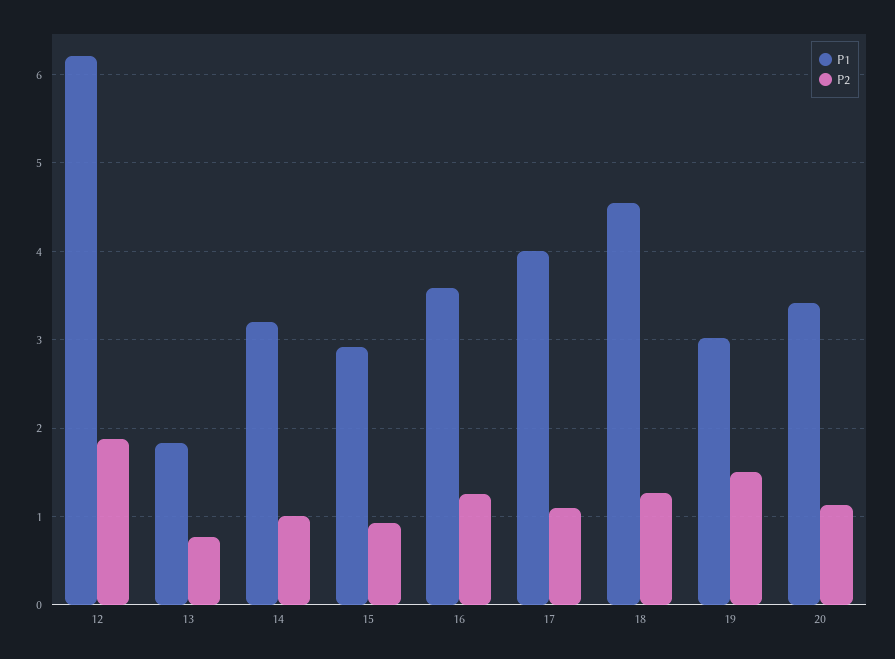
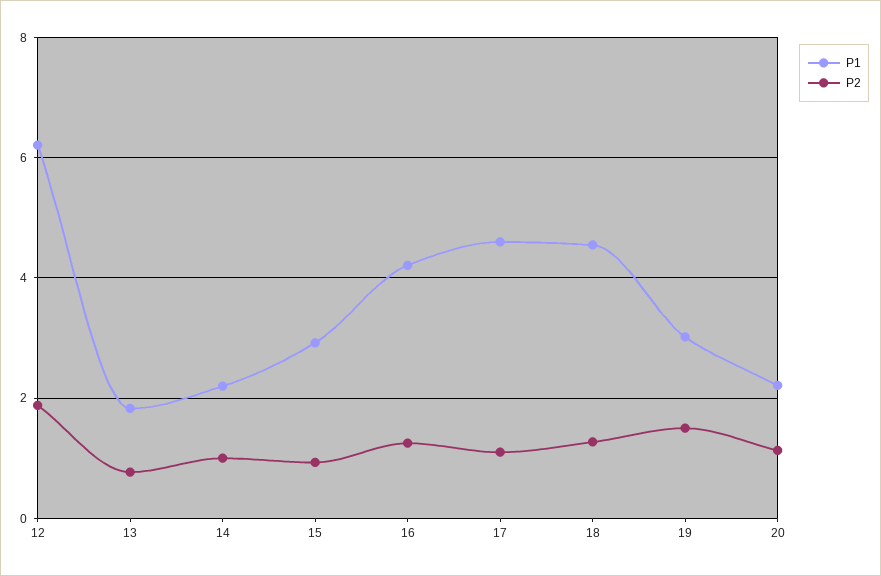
  {
    "P1": {
      "12": 6.2,
      "13": 1.8,
-     "14": 3.2,
+     "14": 2.2,
      "15": 2.9,
-     "16": 3.6,
+     "16": 4.2,
-     "17": 4,
+     "17": 4.6,
      "18": 4.6,
      "19": 3,
-     "20": 3.4
+     "20": 2.2
    },
    "P2": {
      "12": 1.9,
      "13": 0.8,
      "14": 1,
      "15": 0.9,
      "16": 1.3,
      "17": 1.1,
      "18": 1.3,
      "19": 1.5,
      "20": 1.1
    }
  }

